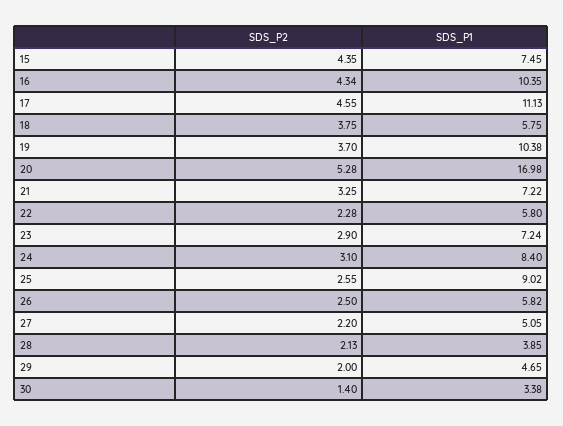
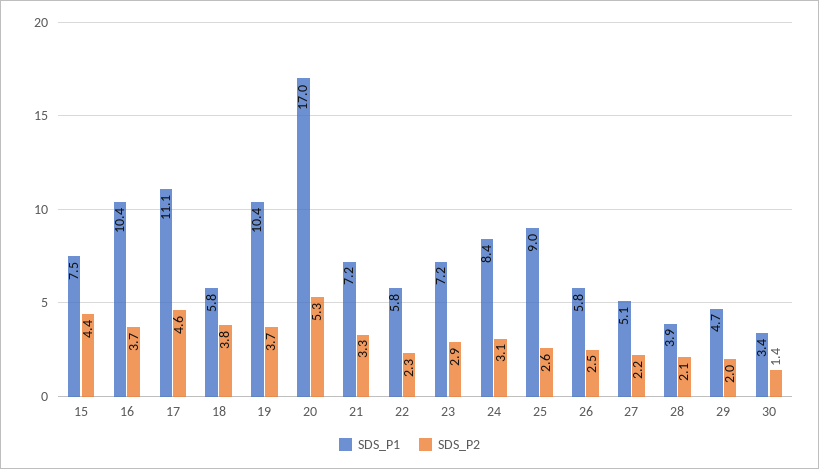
  {
    "SDS_P2": {
      "15": 4.35,
-     "16": 4.34,
+     "16": 3.7,
      "17": 4.55,
      "18": 3.75,
      "19": 3.7,
      "20": 5.28,
      "21": 3.25,
      "22": 2.28,
      "23": 2.9,
      "24": 3.1,
      "25": 2.55,
      "26": 2.5,
      "27": 2.2,
      "28": 2.13,
      "29": 2,
      "30": 1.4
    },
    "SDS_P1": {
      "15": 7.45,
      "16": 10.35,
      "17": 11.13,
      "18": 5.75,
      "19": 10.38,
      "20": 16.98,
      "21": 7.22,
      "22": 5.8,
      "23": 7.24,
      "24": 8.4,
      "25": 9.02,
      "26": 5.82,
      "27": 5.05,
      "28": 3.85,
      "29": 4.65,
      "30": 3.38
    }
  }

